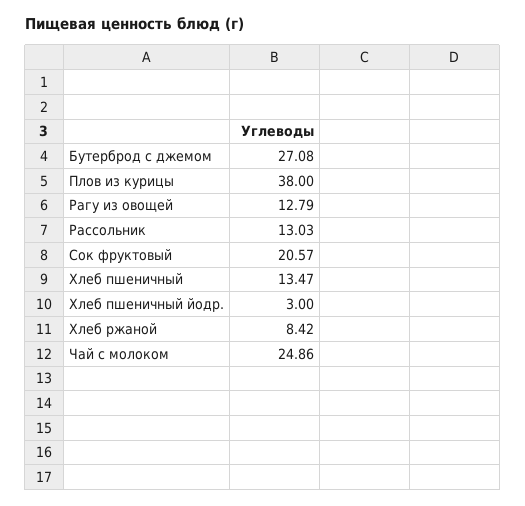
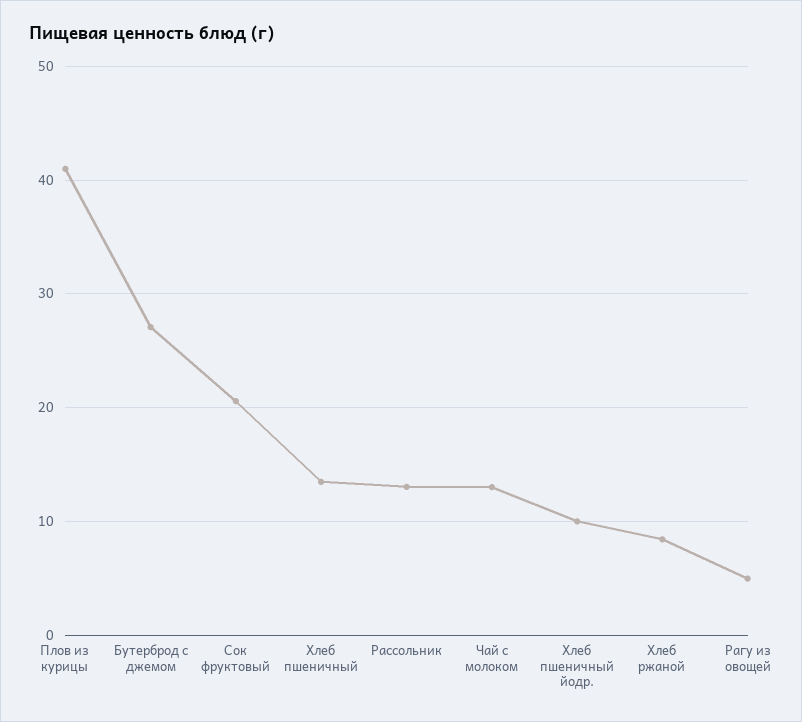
  {
    "Бутерброд с джемом": 27.08,
-   "Плов из курицы": 38,
+   "Плов из курицы": 41,
-   "Рагу из овощей": 12.79,
+   "Рагу из овощей": 5,
    "Рассольник": 13.03,
    "Сок фруктовый": 20.57,
    "Хлеб пшеничный": 13.47,
-   "Хлеб пшеничный йодр.": 3,
+   "Хлеб пшеничный йодр.": 10,
    "Хлеб ржаной": 8.42,
-   "Чай с молоком": 24.86
+   "Чай с молоком": 13
  }

